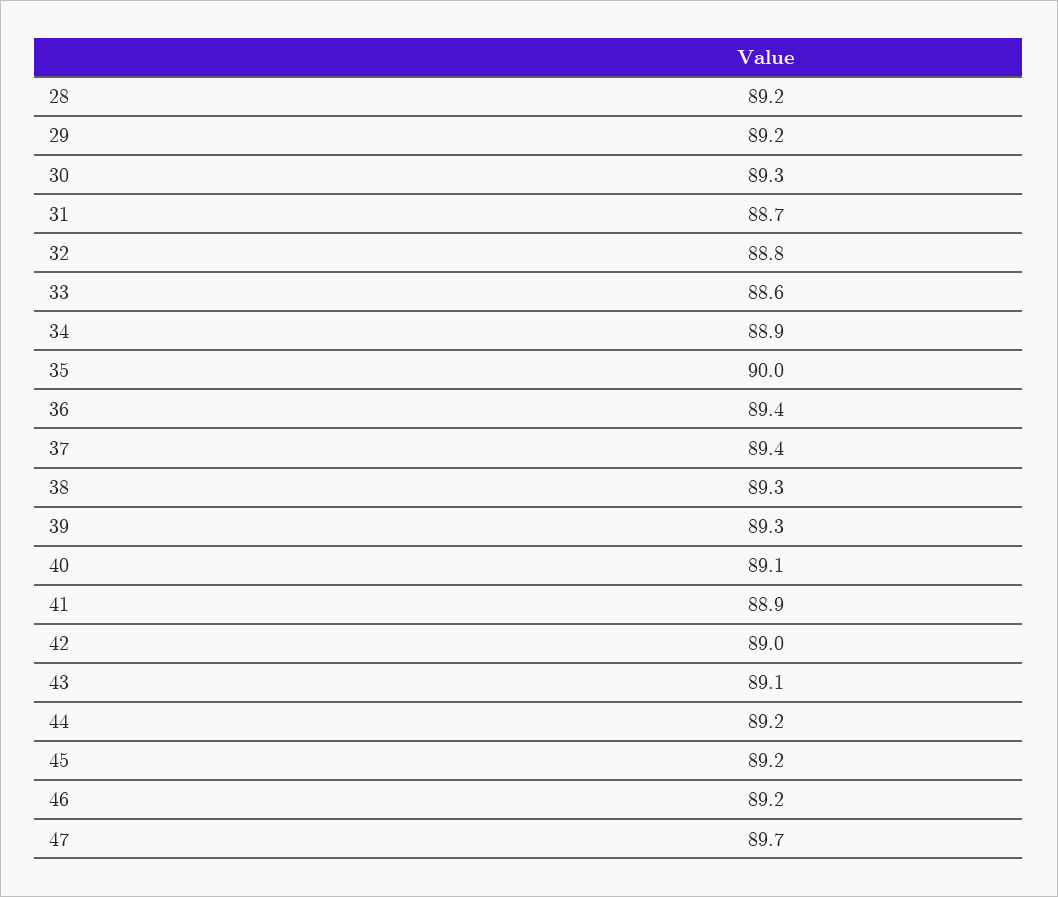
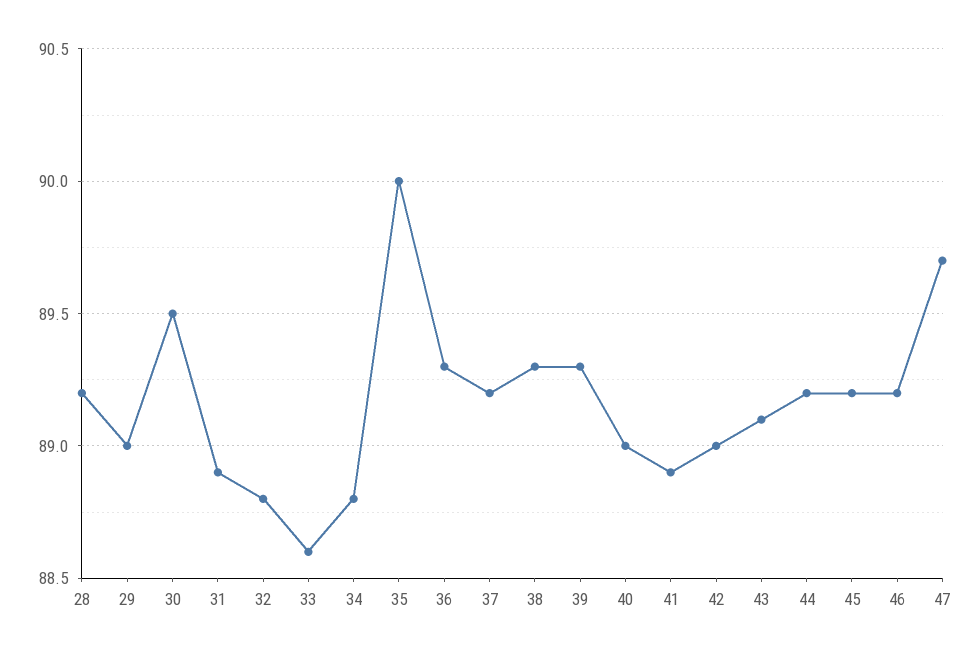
  {
    "28": 89.2,
-   "29": 89.2,
+   "29": 89,
-   "30": 89.3,
+   "30": 89.5,
-   "31": 88.7,
+   "31": 88.9,
    "32": 88.8,
    "33": 88.6,
-   "34": 88.9,
+   "34": 88.8,
    "35": 90,
-   "36": 89.4,
+   "36": 89.3,
-   "37": 89.4,
+   "37": 89.2,
    "38": 89.3,
    "39": 89.3,
-   "40": 89.1,
+   "40": 89,
    "41": 88.9,
    "42": 89,
    "43": 89.1,
    "44": 89.2,
    "45": 89.2,
    "46": 89.2,
    "47": 89.7
  }

